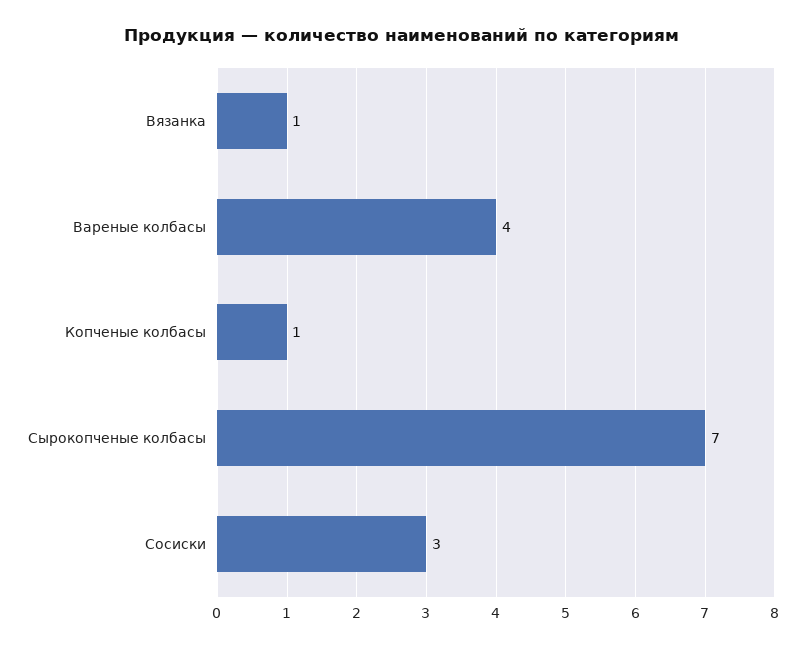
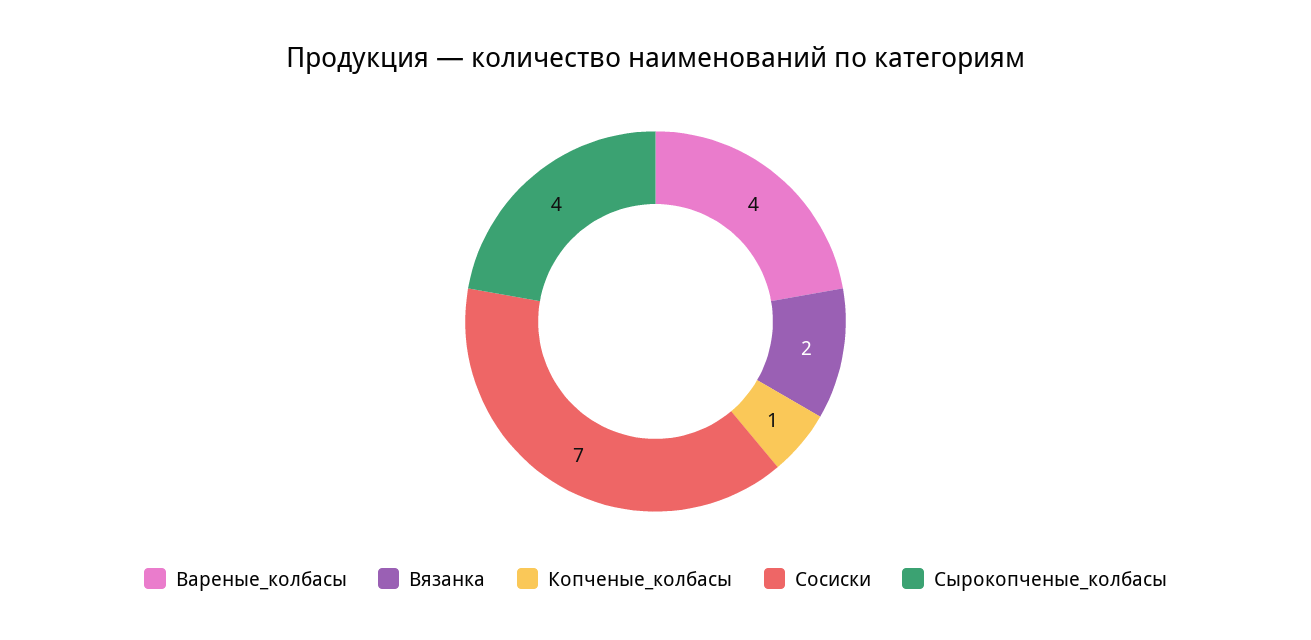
  {
-   "Вязанка": 1,
+   "Вязанка": 2,
    "Вареные колбасы": 4,
    "Копченые колбасы": 1,
-   "Сырокопченые колбасы": 7,
+   "Сырокопченые колбасы": 4,
-   "Сосиски": 3
+   "Сосиски": 7
  }

